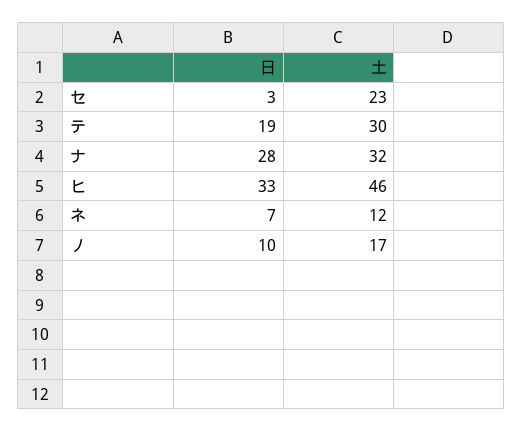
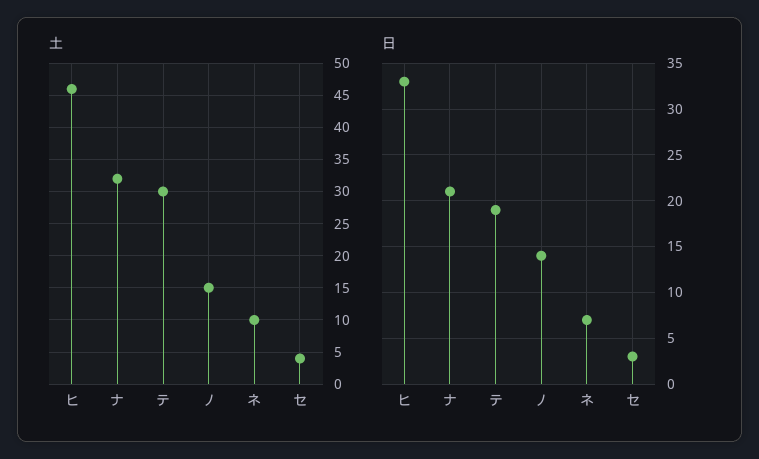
  {
    "日": {
      "セ": 3,
      "テ": 19,
-     "ナ": 28,
+     "ナ": 21,
      "ヒ": 33,
      "ネ": 7,
-     "ノ": 10
+     "ノ": 14
    },
    "土": {
-     "セ": 23,
+     "セ": 4,
      "テ": 30,
      "ナ": 32,
      "ヒ": 46,
-     "ネ": 12,
+     "ネ": 10,
-     "ノ": 17
+     "ノ": 15
    }
  }

